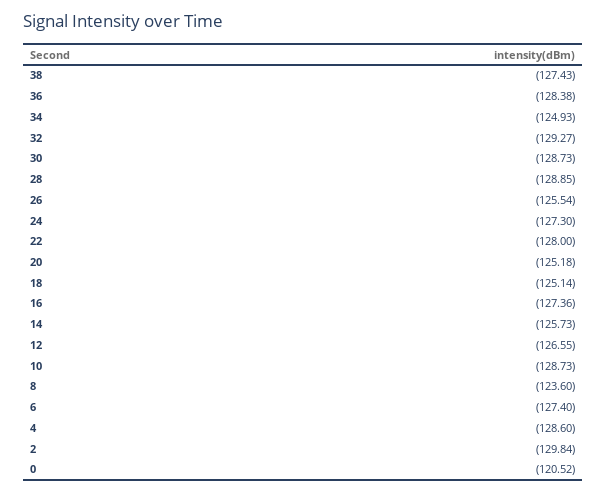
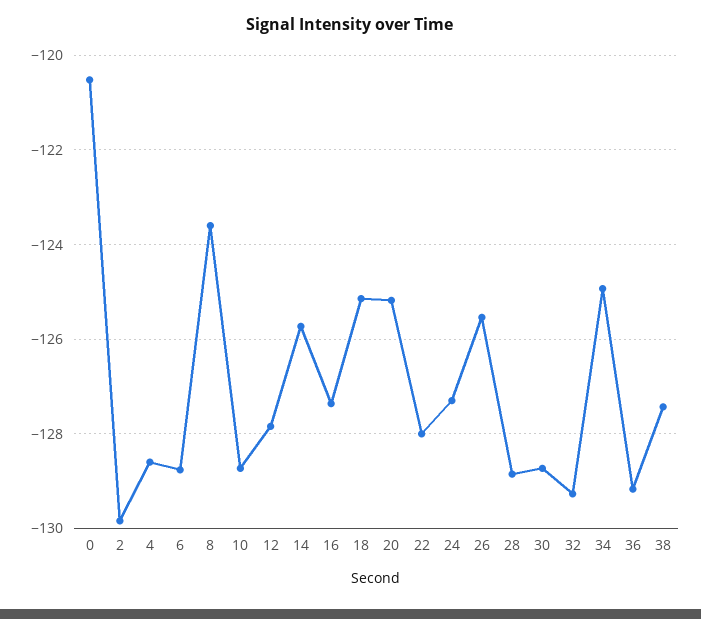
  {
    "38": -127.43,
-   "36": -128.38,
+   "36": -129.2,
    "34": -124.93,
    "32": -129.27,
    "30": -128.73,
    "28": -128.85,
    "26": -125.54,
    "24": -127.3,
    "22": -128,
    "20": -125.18,
    "18": -125.14,
    "16": -127.36,
    "14": -125.73,
-   "12": -126.55,
+   "12": -127.8,
    "10": -128.73,
    "8": -123.6,
-   "6": -127.4,
+   "6": -128.8,
    "4": -128.6,
    "2": -129.84,
    "0": -120.52
  }

